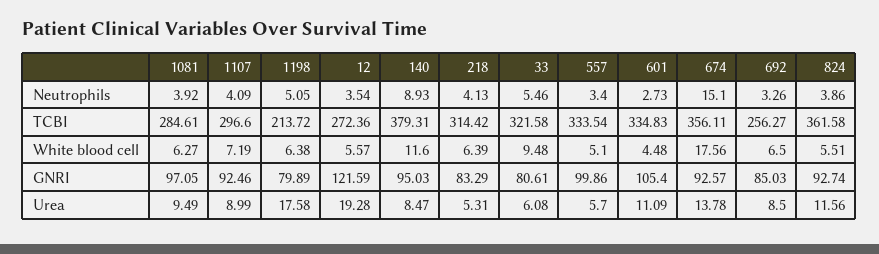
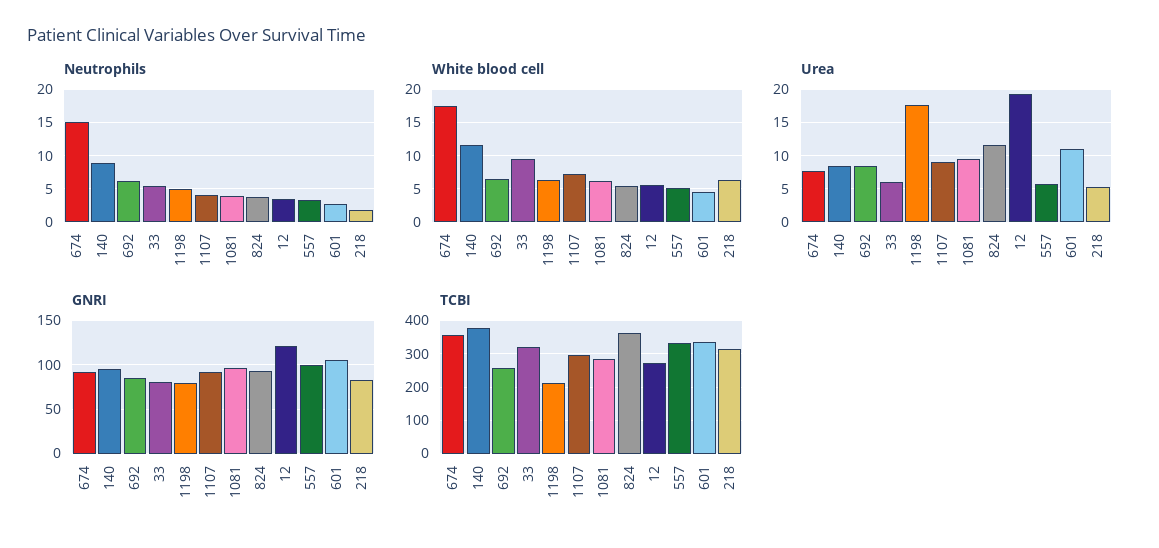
  {
    "Neutrophils": {
      "1081": 3.92,
      "1107": 4.09,
      "1198": 5.05,
      "12": 3.54,
      "140": 8.93,
-     "218": 4.13,
+     "218": 2,
      "33": 5.46,
      "557": 3.4,
      "601": 2.73,
      "674": 15.1,
-     "692": 3.26,
+     "692": 6,
      "824": 3.86
    },
    "TCBI": {
      "1081": 284.61,
      "1107": 296.6,
      "1198": 213.72,
      "12": 272.36,
      "140": 379.31,
      "218": 314.42,
      "33": 321.58,
      "557": 333.54,
      "601": 334.83,
      "674": 356.11,
      "692": 256.27,
      "824": 361.58
    },
    "White blood cell": {
      "1081": 6.27,
      "1107": 7.19,
      "1198": 6.38,
      "12": 5.57,
      "140": 11.6,
      "218": 6.39,
      "33": 9.48,
      "557": 5.1,
      "601": 4.48,
      "674": 17.56,
      "692": 6.5,
      "824": 5.51
    },
    "GNRI": {
      "1081": 97.05,
      "1107": 92.46,
      "1198": 79.89,
      "12": 121.59,
      "140": 95.03,
      "218": 83.29,
      "33": 80.61,
      "557": 99.86,
      "601": 105.4,
      "674": 92.57,
      "692": 85.03,
      "824": 92.74
    },
    "Urea": {
      "1081": 9.49,
      "1107": 8.99,
      "1198": 17.58,
      "12": 19.28,
      "140": 8.47,
      "218": 5.31,
      "33": 6.08,
      "557": 5.7,
      "601": 11.09,
-     "674": 13.78,
+     "674": 8,
      "692": 8.5,
      "824": 11.56
    }
  }

